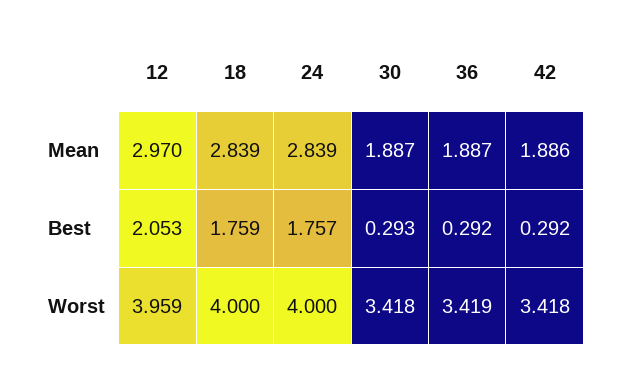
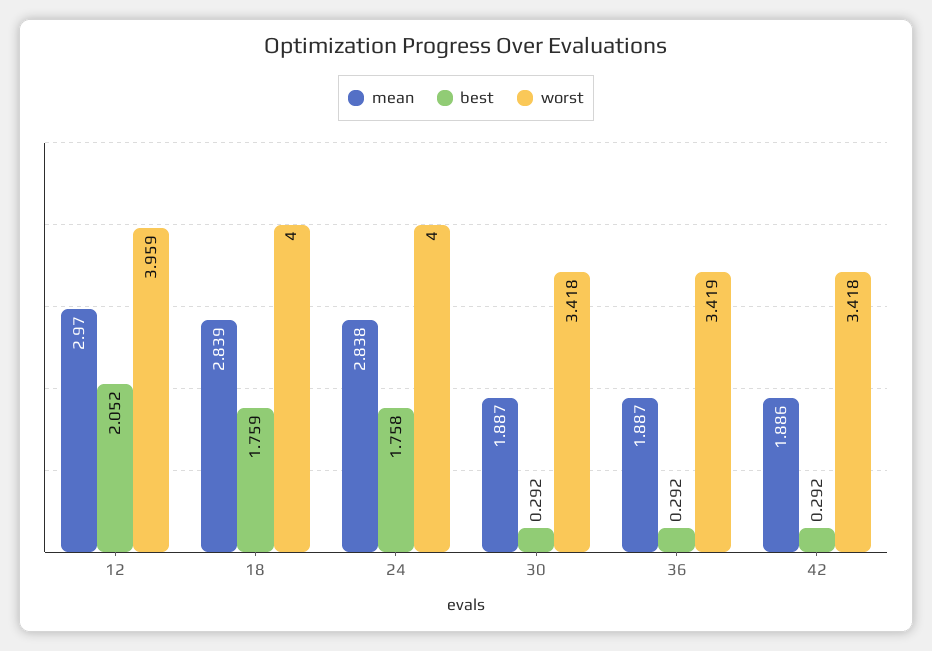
  {
    "Mean": {
      "12": 2.97,
      "18": 2.839,
-     "24": 2.839,
+     "24": 2.838,
      "30": 1.887,
      "36": 1.887,
      "42": 1.886
    },
    "Best": {
-     "12": 2.053,
+     "12": 2.052,
      "18": 1.759,
-     "24": 1.757,
+     "24": 1.758,
-     "30": 0.293,
+     "30": 0.292,
      "36": 0.292,
      "42": 0.292
    },
    "Worst": {
      "12": 3.959,
      "18": 4,
      "24": 4,
      "30": 3.418,
      "36": 3.419,
      "42": 3.418
    }
  }

